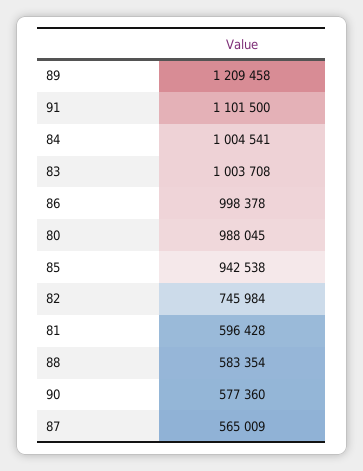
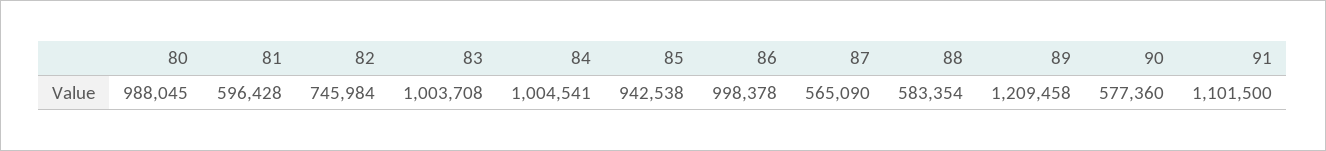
  {
    "89": 1209458,
    "91": 1101500,
    "84": 1004541,
    "83": 1003708,
    "86": 998378,
    "80": 988045,
    "85": 942538,
    "82": 745984,
    "81": 596428,
    "88": 583354,
    "90": 577360,
-   "87": 565009
+   "87": 565090
  }

